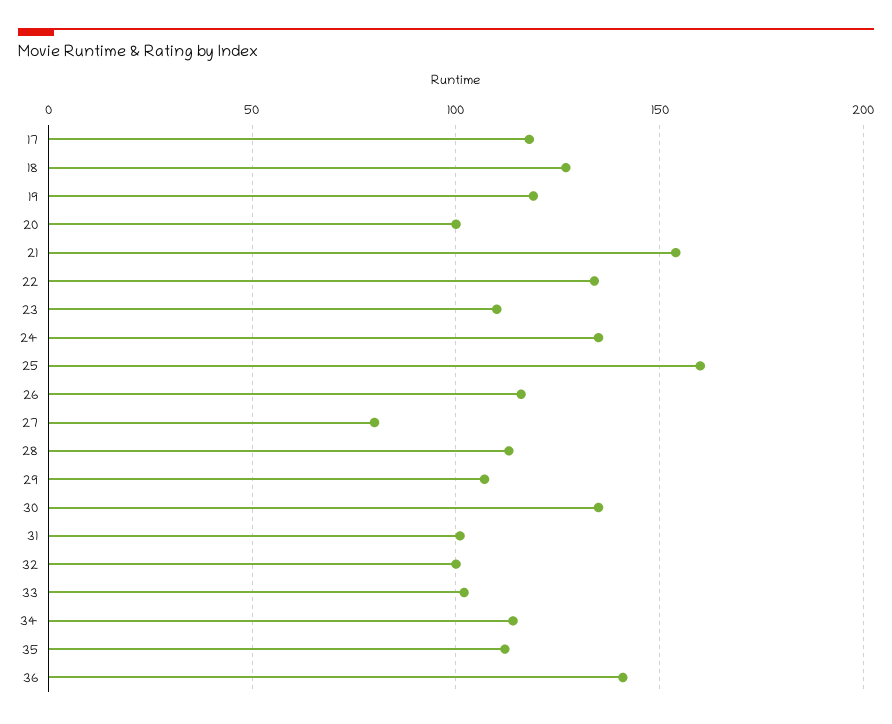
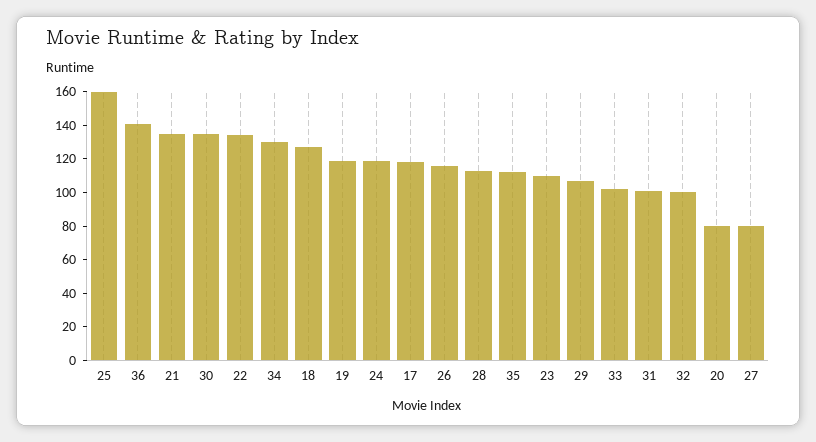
  {
    "17": 120,
    "18": 125,
    "19": 120,
-   "20": 100,
+   "20": 80,
-   "21": 155,
+   "21": 135,
    "22": 135,
    "23": 110,
-   "24": 135,
+   "24": 120,
    "25": 160,
    "26": 115,
    "27": 80,
    "28": 115,
    "29": 105,
    "30": 135,
    "31": 100,
    "32": 100,
    "33": 100,
-   "34": 115,
+   "34": 130,
    "35": 110,
    "36": 140
  }

